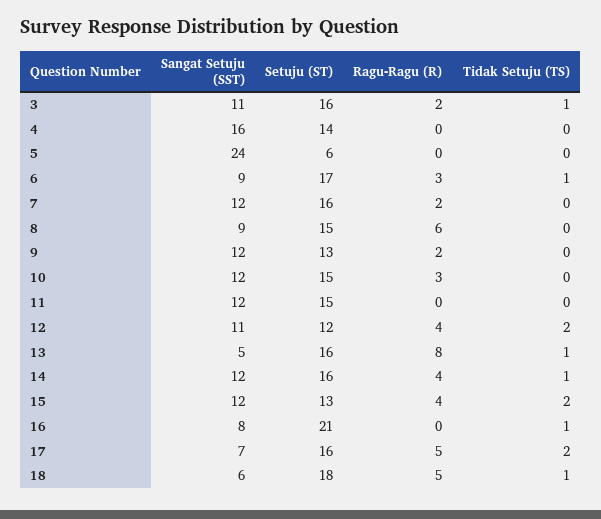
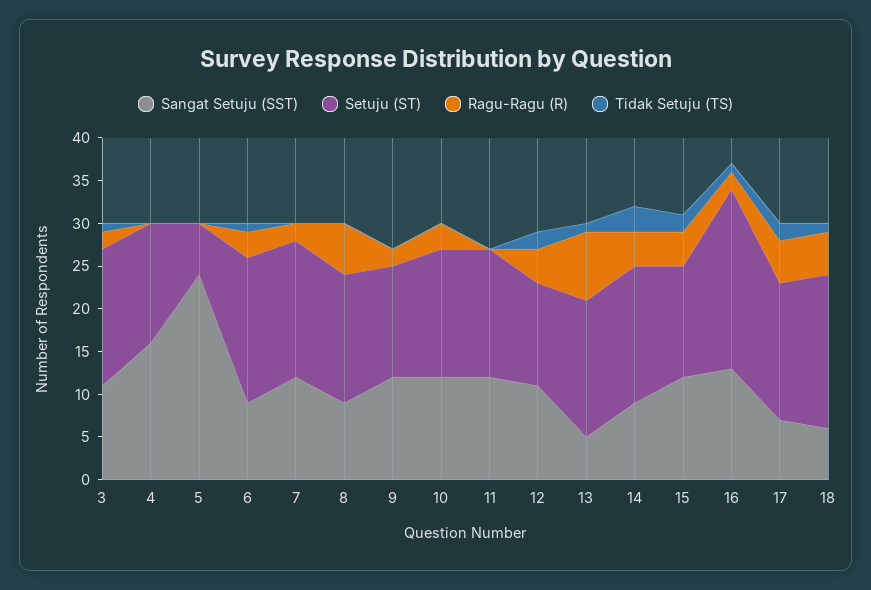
  {
    "Sangat Setuju (SST)": {
      "3": 11,
      "4": 16,
      "5": 24,
      "6": 9,
      "7": 12,
      "8": 9,
      "9": 12,
      "10": 12,
      "11": 12,
      "12": 11,
      "13": 5,
-     "14": 12,
+     "14": 9,
      "15": 12,
-     "16": 8,
+     "16": 13,
      "17": 7,
      "18": 6
    },
    "Setuju (ST)": {
      "3": 16,
      "4": 14,
      "5": 6,
      "6": 17,
      "7": 16,
      "8": 15,
      "9": 13,
      "10": 15,
      "11": 15,
      "12": 12,
      "13": 16,
      "14": 16,
      "15": 13,
      "16": 21,
      "17": 16,
      "18": 18
    },
    "Ragu-Ragu (R)": {
      "3": 2,
      "4": 0,
      "5": 0,
      "6": 3,
      "7": 2,
      "8": 6,
      "9": 2,
      "10": 3,
      "11": 0,
      "12": 4,
      "13": 8,
      "14": 4,
      "15": 4,
-     "16": 0,
+     "16": 2,
      "17": 5,
      "18": 5
    },
    "Tidak Setuju (TS)": {
      "3": 1,
      "4": 0,
      "5": 0,
      "6": 1,
      "7": 0,
      "8": 0,
      "9": 0,
      "10": 0,
      "11": 0,
      "12": 2,
      "13": 1,
-     "14": 1,
+     "14": 3,
      "15": 2,
      "16": 1,
      "17": 2,
      "18": 1
    }
  }

